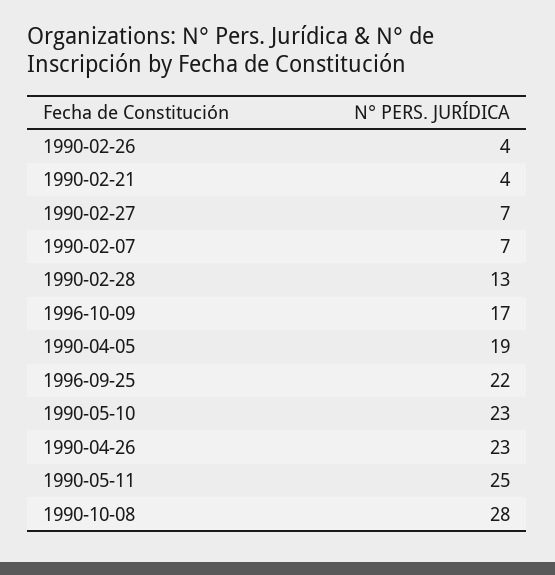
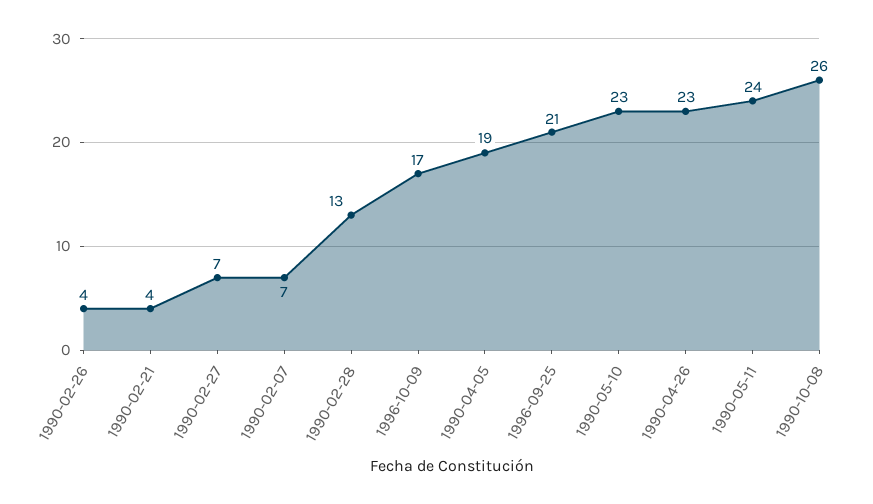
  {
    "1990-02-26": 4,
    "1990-02-21": 4,
    "1990-02-27": 7,
    "1990-02-07": 7,
    "1990-02-28": 13,
    "1996-10-09": 17,
    "1990-04-05": 19,
-   "1996-09-25": 22,
+   "1996-09-25": 21,
    "1990-05-10": 23,
    "1990-04-26": 23,
-   "1990-05-11": 25,
+   "1990-05-11": 24,
-   "1990-10-08": 28
+   "1990-10-08": 26
  }

